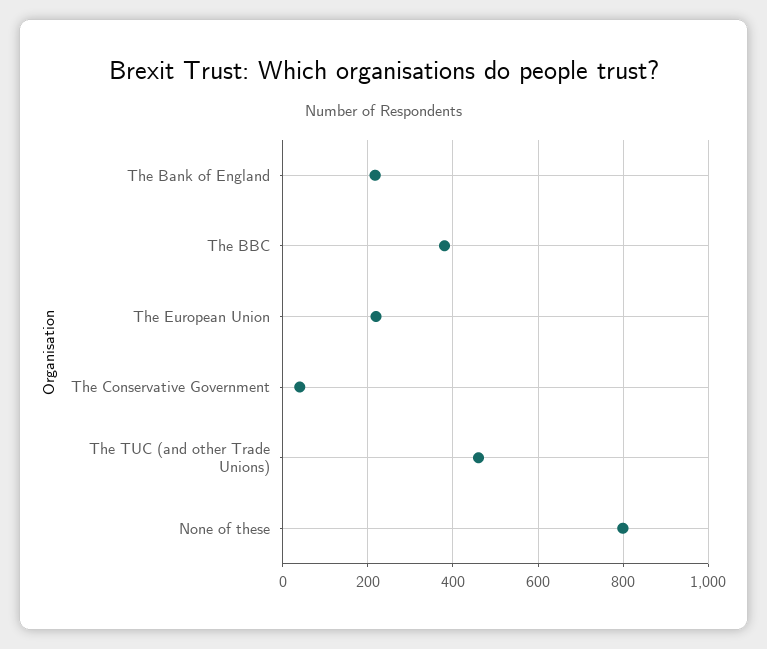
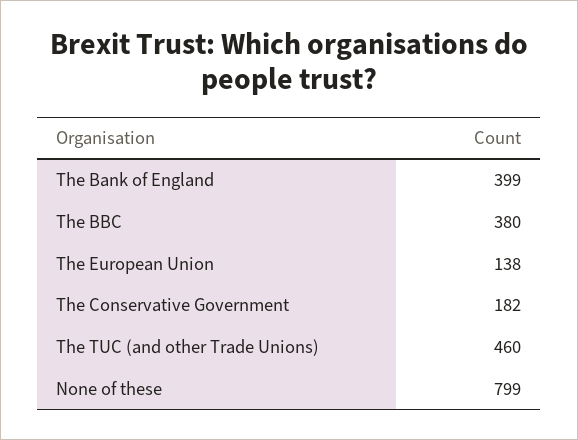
  {
-   "The Bank of England": 220,
+   "The Bank of England": 399,
    "The BBC": 380,
-   "The European Union": 220,
+   "The European Union": 138,
-   "The Conservative Government": 40,
+   "The Conservative Government": 182,
    "The TUC (and other Trade Unions)": 460,
    "None of these": 799
  }

